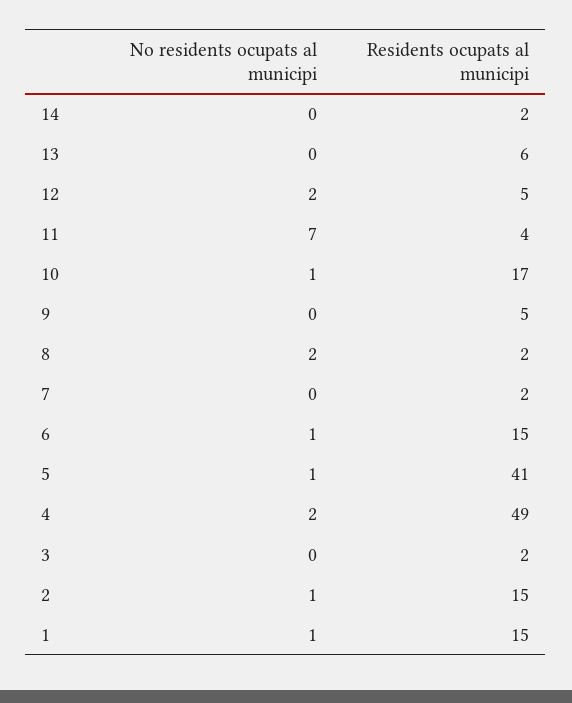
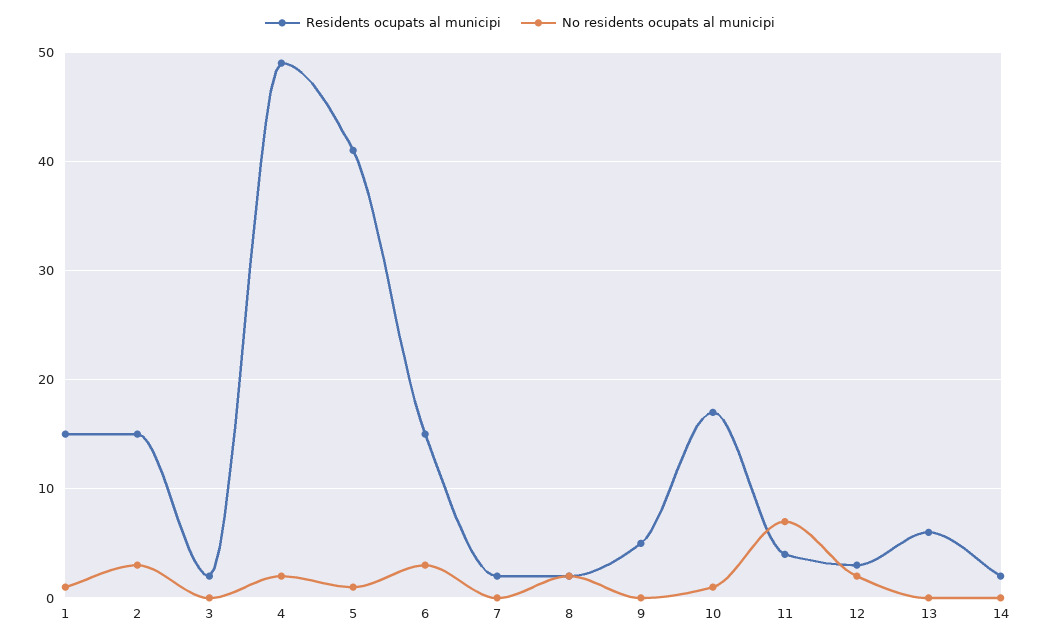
  {
    "No residents ocupats al municipi": {
      "14": 0,
      "13": 0,
      "12": 2,
      "11": 7,
      "10": 1,
      "9": 0,
      "8": 2,
      "7": 0,
-     "6": 1,
+     "6": 3,
      "5": 1,
      "4": 2,
      "3": 0,
-     "2": 1,
+     "2": 3,
      "1": 1
    },
    "Residents ocupats al municipi": {
      "14": 2,
      "13": 6,
-     "12": 5,
+     "12": 3,
      "11": 4,
      "10": 17,
      "9": 5,
      "8": 2,
      "7": 2,
      "6": 15,
      "5": 41,
      "4": 49,
      "3": 2,
      "2": 15,
      "1": 15
    }
  }

